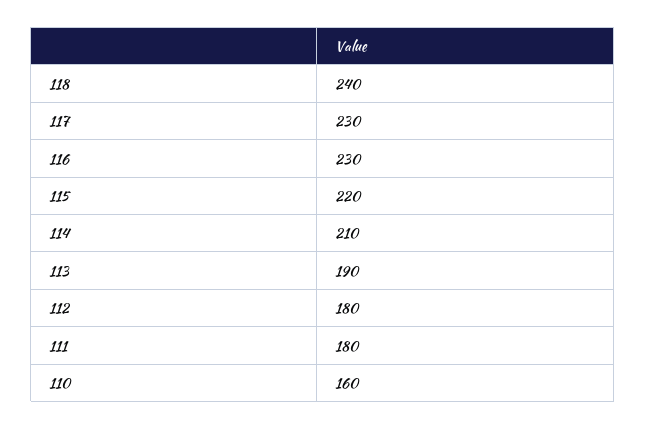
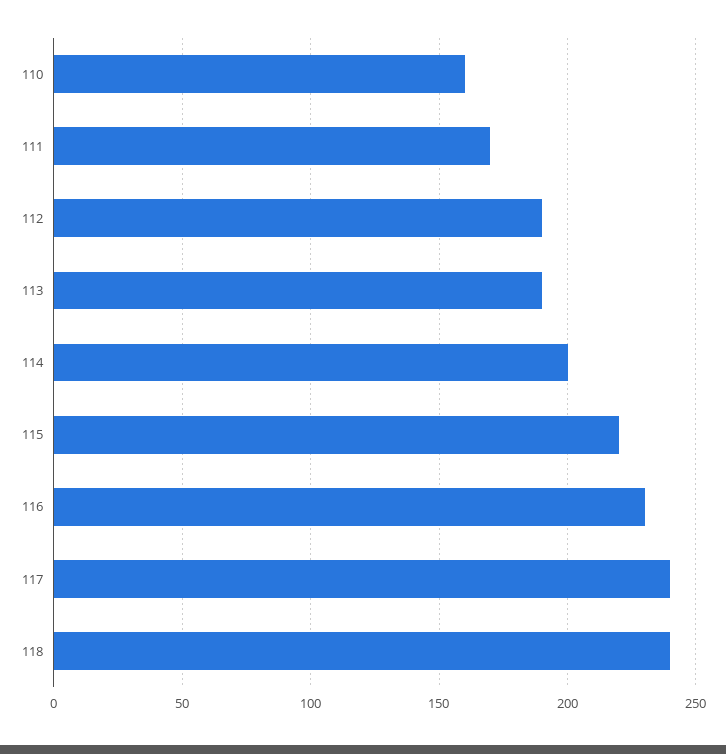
  {
    "118": 240,
-   "117": 230,
+   "117": 240,
    "116": 230,
    "115": 220,
-   "114": 210,
+   "114": 200,
    "113": 190,
-   "112": 180,
+   "112": 190,
-   "111": 180,
+   "111": 170,
    "110": 160
  }

